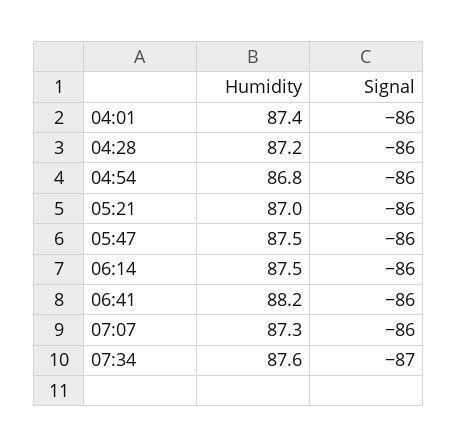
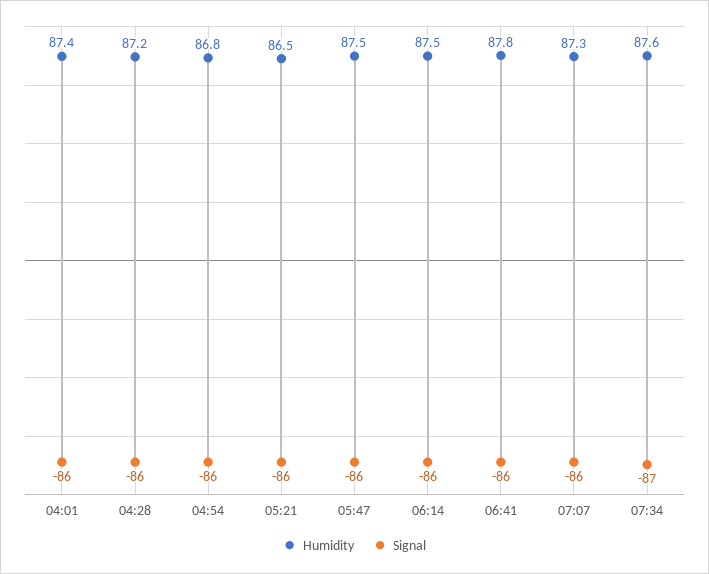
  {
    "Humidity": {
      "04:01": 87.4,
      "04:28": 87.2,
      "04:54": 86.8,
-     "05:21": 87,
+     "05:21": 86.5,
      "05:47": 87.5,
      "06:14": 87.5,
-     "06:41": 88.2,
+     "06:41": 87.8,
      "07:07": 87.3,
      "07:34": 87.6
    },
    "Signal": {
      "04:01": -86,
      "04:28": -86,
      "04:54": -86,
      "05:21": -86,
      "05:47": -86,
      "06:14": -86,
      "06:41": -86,
      "07:07": -86,
      "07:34": -87
    }
  }

